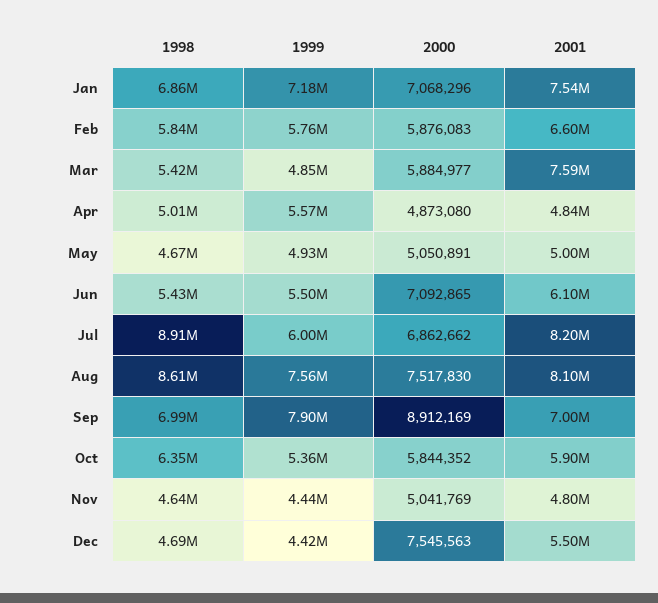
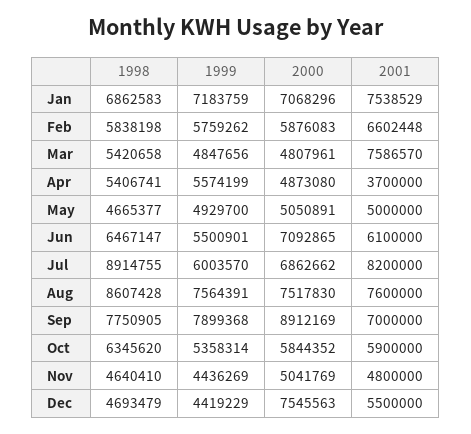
  {
    "1998": {
      "Jan": 6862583,
      "Feb": 5838198,
      "Mar": 5420658,
-     "Apr": 5010000,
+     "Apr": 5406741,
      "May": 4665377,
-     "Jun": 5430000,
+     "Jun": 6467147,
      "Jul": 8914755,
      "Aug": 8607428,
-     "Sep": 6990000,
+     "Sep": 7750905,
      "Oct": 6345620,
      "Nov": 4640410,
      "Dec": 4693479
    },
    "1999": {
      "Jan": 7183759,
      "Feb": 5759262,
      "Mar": 4847656,
      "Apr": 5574199,
      "May": 4929700,
      "Jun": 5500901,
      "Jul": 6003570,
      "Aug": 7564391,
      "Sep": 7899368,
      "Oct": 5358314,
      "Nov": 4436269,
      "Dec": 4419229
    },
    "2000": {
      "Jan": 7068296,
      "Feb": 5876083,
-     "Mar": 5884977,
+     "Mar": 4807961,
      "Apr": 4873080,
      "May": 5050891,
      "Jun": 7092865,
      "Jul": 6862662,
      "Aug": 7517830,
      "Sep": 8912169,
      "Oct": 5844352,
      "Nov": 5041769,
      "Dec": 7545563
    },
    "2001": {
      "Jan": 7538529,
      "Feb": 6602448,
      "Mar": 7586570,
-     "Apr": 4840000,
+     "Apr": 3700000,
      "May": 5000000,
      "Jun": 6100000,
      "Jul": 8200000,
-     "Aug": 8100000,
+     "Aug": 7600000,
      "Sep": 7000000,
      "Oct": 5900000,
      "Nov": 4800000,
      "Dec": 5500000
    }
  }

